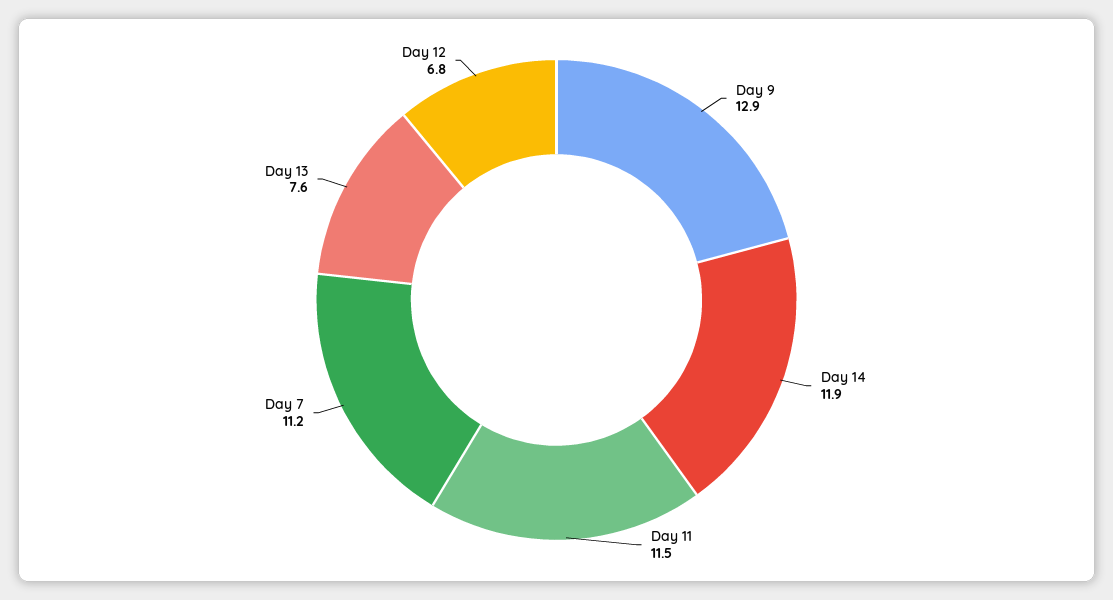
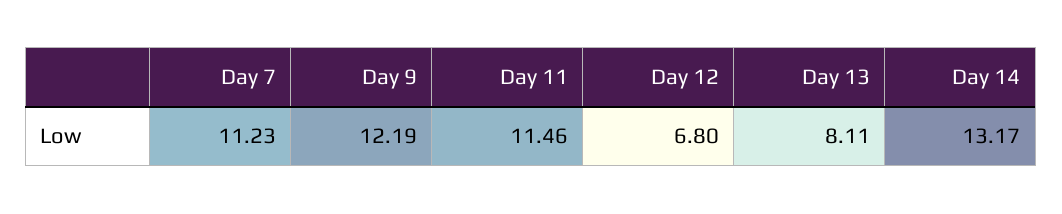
  {
-   "Day 9": 12.9,
+   "Day 9": 12.19,
-   "Day 14": 11.9,
+   "Day 14": 13.17,
    "Day 11": 11.46,
    "Day 7": 11.23,
-   "Day 13": 7.6,
+   "Day 13": 8.11,
    "Day 12": 6.8
  }

